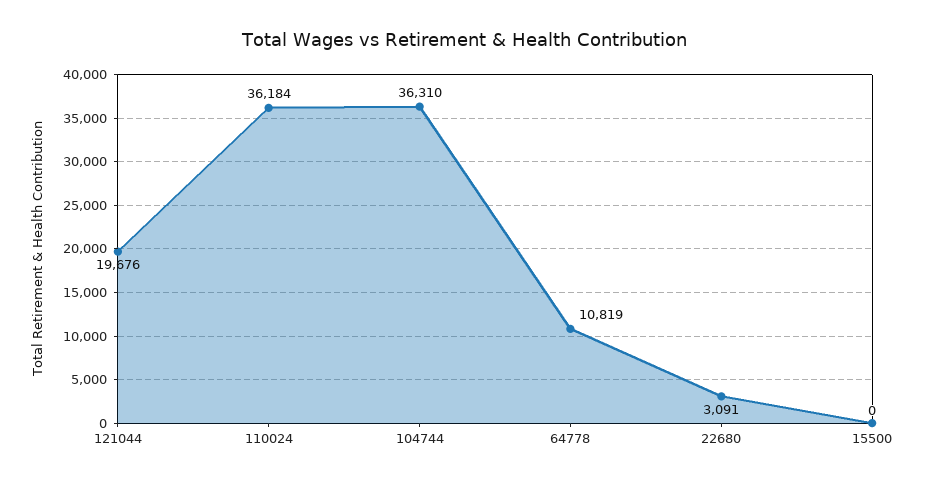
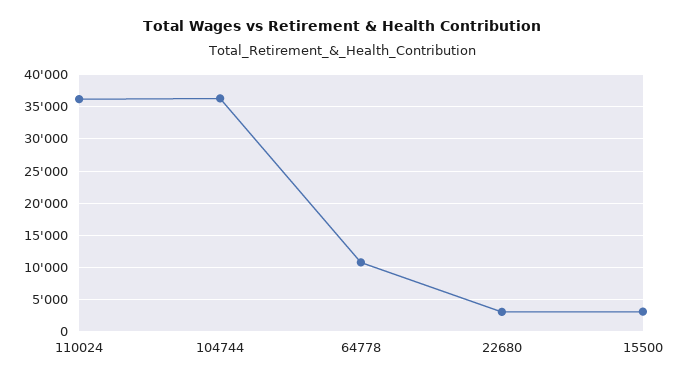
  {
-   "121044": 19676,
    "110024": 36184,
    "104744": 36310,
    "64778": 10819,
    "22680": 3091,
-   "15500": 0
+   "15500": 3000
  }

